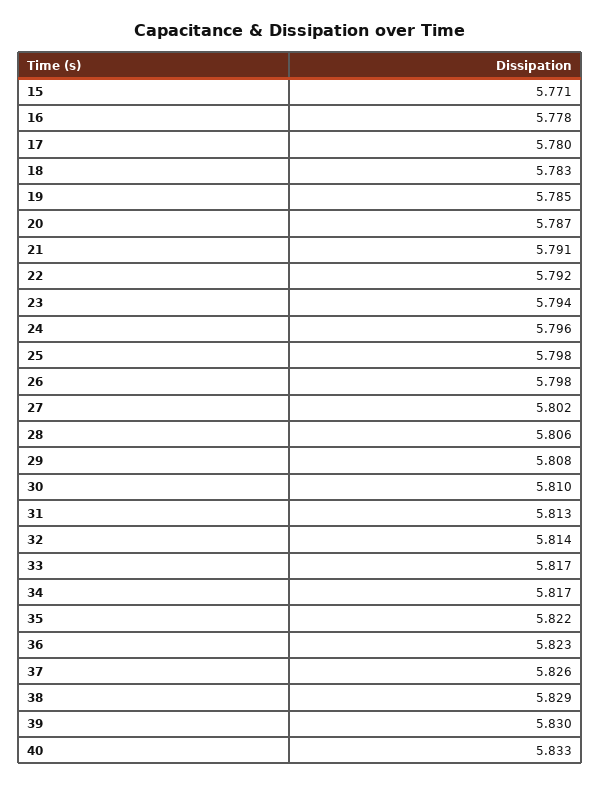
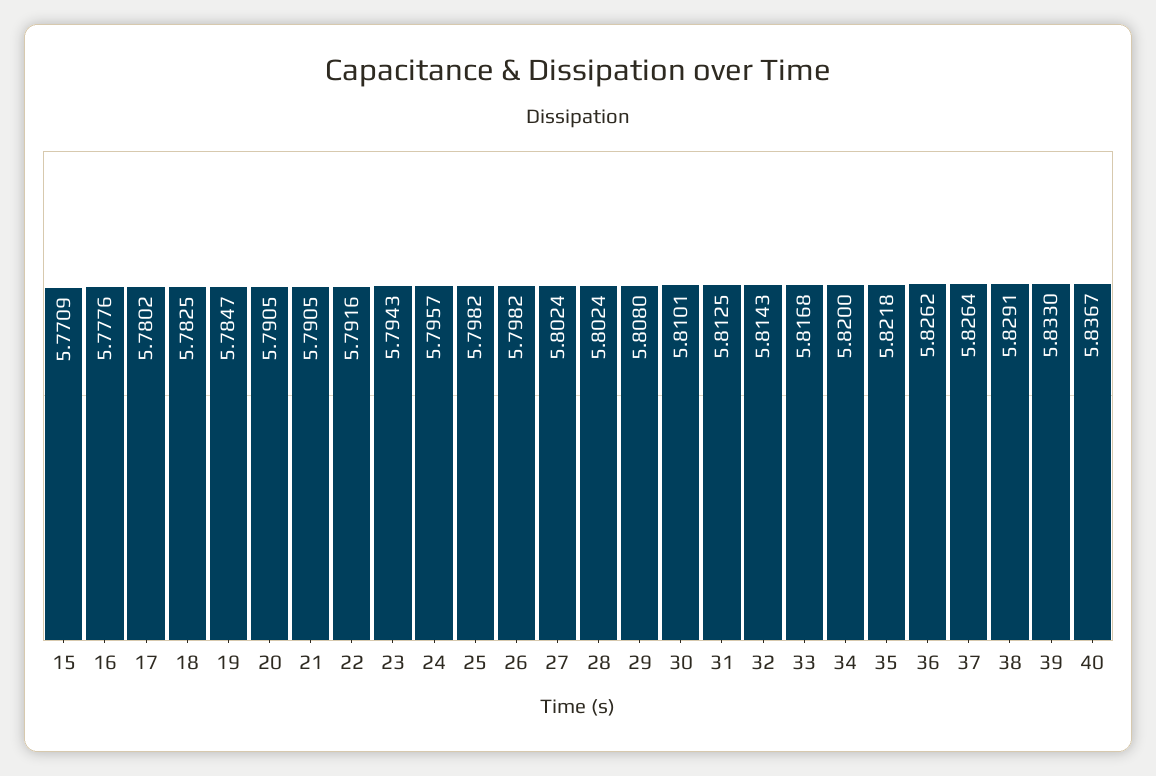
  {
    "15": 5.7709,
    "16": 5.7776,
    "17": 5.7802,
    "18": 5.7825,
    "19": 5.7847,
-   "20": 5.787,
+   "20": 5.7905,
    "21": 5.7905,
    "22": 5.7916,
    "23": 5.7943,
    "24": 5.7957,
    "25": 5.7982,
    "26": 5.7982,
    "27": 5.8024,
-   "28": 5.806,
+   "28": 5.8024,
    "29": 5.808,
    "30": 5.8101,
    "31": 5.8125,
    "32": 5.8143,
    "33": 5.8168,
-   "34": 5.817,
+   "34": 5.82,
    "35": 5.8218,
-   "36": 5.823,
+   "36": 5.8262,
    "37": 5.8264,
    "38": 5.8291,
-   "39": 5.83,
+   "39": 5.833,
-   "40": 5.833
+   "40": 5.8367
  }

